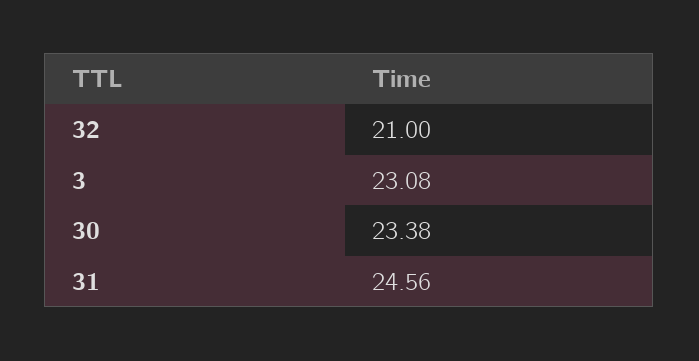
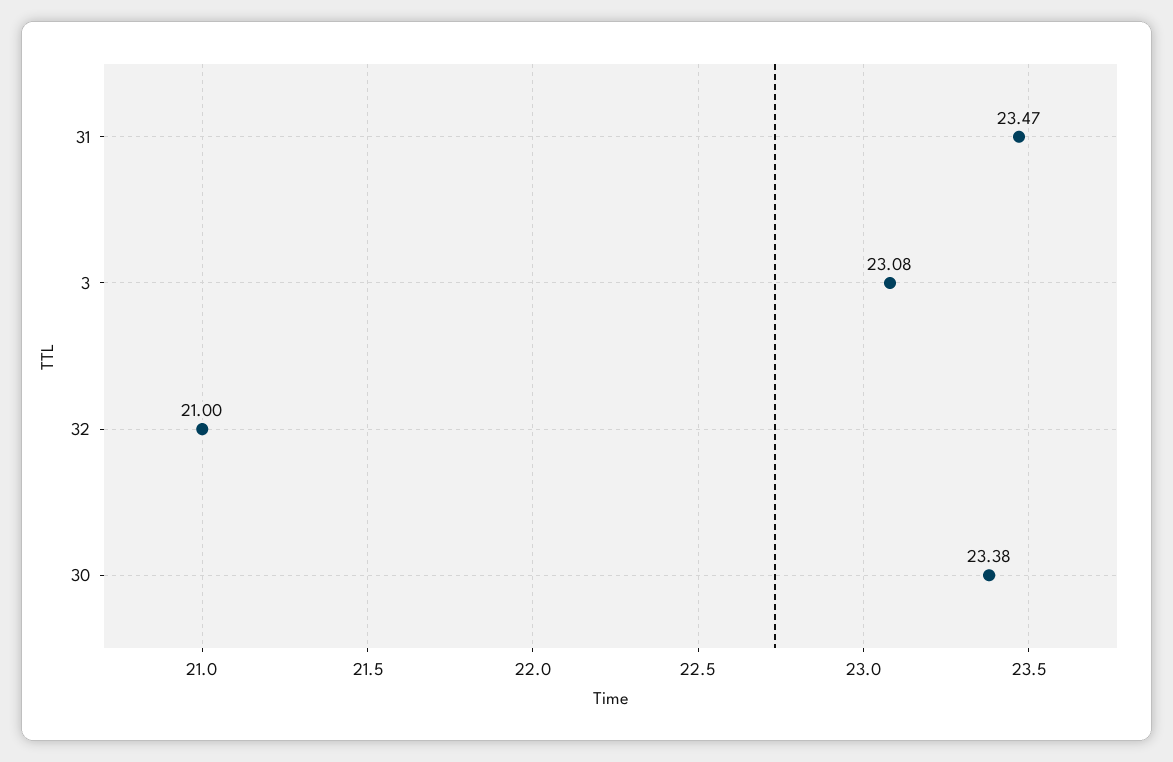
  {
    "32": 21,
    "3": 23.08,
    "30": 23.38,
-   "31": 24.56
+   "31": 23.47
  }

